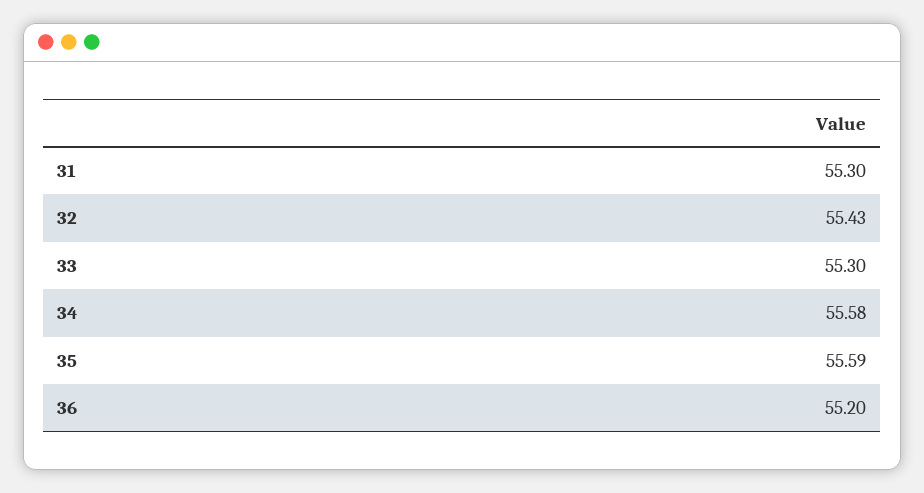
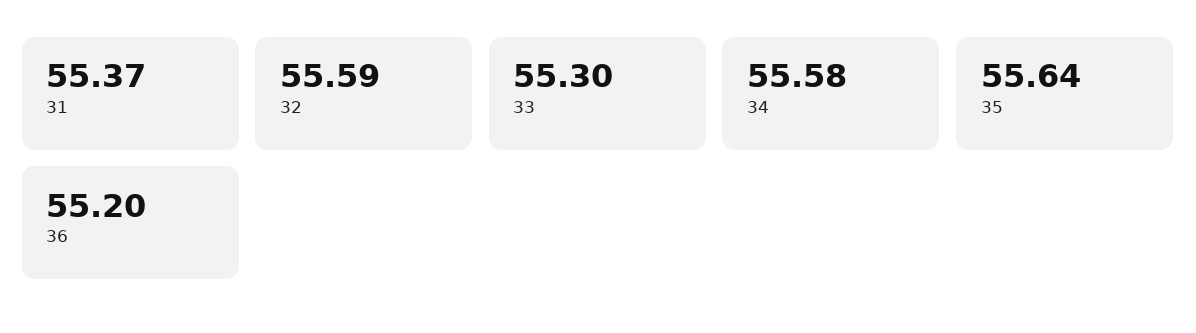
  {
-   "31": 55.3,
+   "31": 55.37,
-   "32": 55.43,
+   "32": 55.59,
    "33": 55.3,
    "34": 55.58,
-   "35": 55.59,
+   "35": 55.64,
    "36": 55.2
  }

